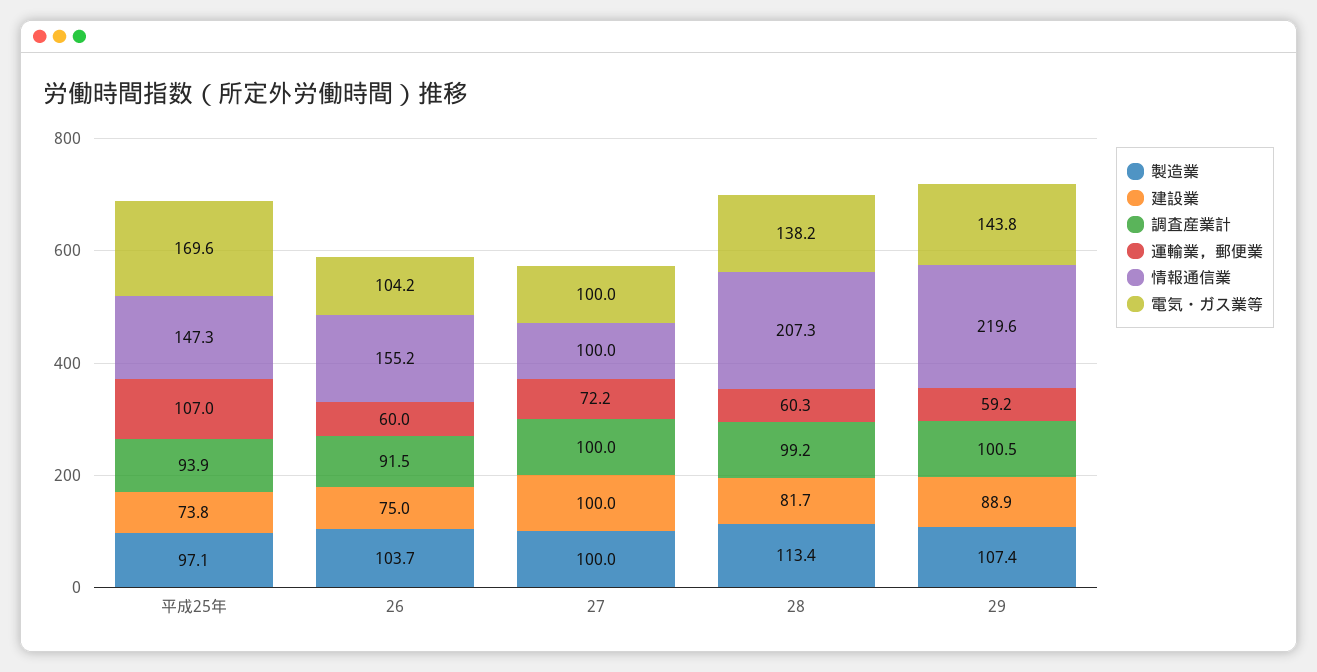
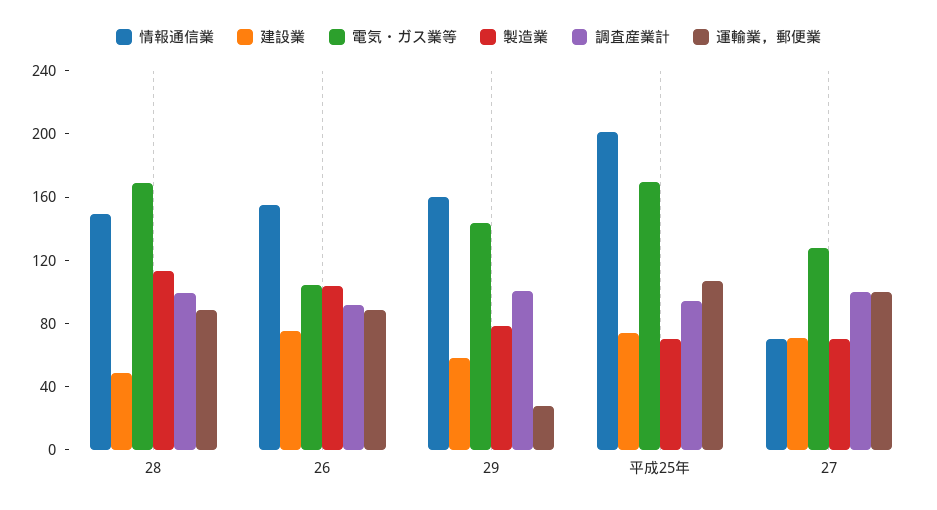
  {
    "製造業": {
-     "平成25年": 97.1,
+     "平成25年": 70,
      "26": 103.7,
-     "27": 100,
+     "27": 70,
      "28": 113.4,
-     "29": 107.4
+     "29": 80
    },
    "建設業": {
      "平成25年": 73.8,
      "26": 75,
-     "27": 100,
+     "27": 70,
-     "28": 81.7,
+     "28": 50,
-     "29": 88.9
+     "29": 60
    },
    "調査産業計": {
      "平成25年": 93.9,
      "26": 91.5,
      "27": 100,
      "28": 99.2,
      "29": 100.5
    },
    "運輸業，郵便業": {
      "平成25年": 107,
-     "26": 60,
+     "26": 90,
-     "27": 72.2,
+     "27": 100,
-     "28": 60.3,
+     "28": 90,
-     "29": 59.2
+     "29": 30
    },
    "情報通信業": {
-     "平成25年": 147.3,
+     "平成25年": 200,
      "26": 155.2,
-     "27": 100,
+     "27": 70,
-     "28": 207.3,
+     "28": 150,
-     "29": 219.6
+     "29": 160
    },
    "電気・ガス業等": {
      "平成25年": 169.6,
      "26": 104.2,
-     "27": 100,
+     "27": 130,
-     "28": 138.2,
+     "28": 170,
      "29": 143.8
    }
  }

